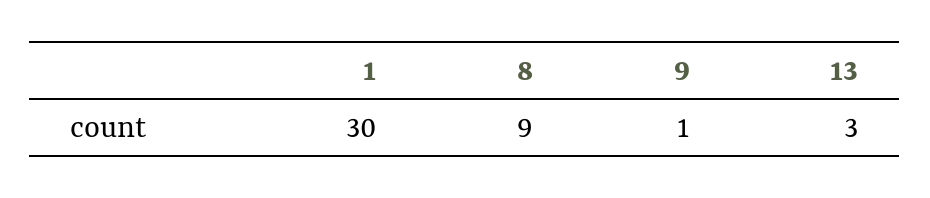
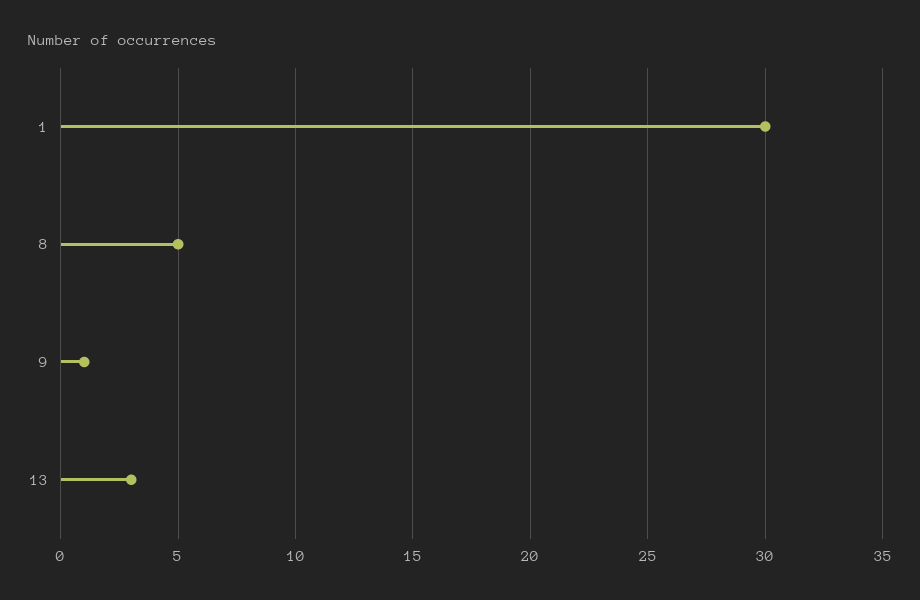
  {
    "1": 30,
-   "8": 9,
+   "8": 5,
    "9": 1,
    "13": 3
  }

